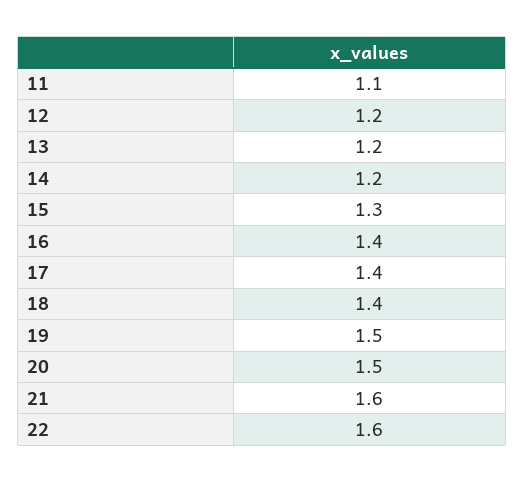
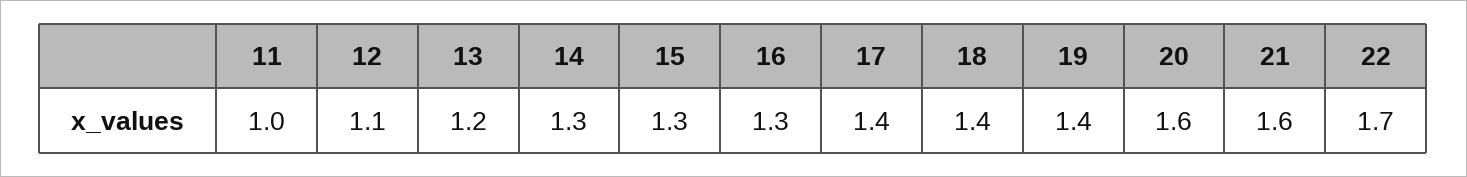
  {
-   "11": 1.1,
+   "11": 1,
-   "12": 1.2,
+   "12": 1.1,
    "13": 1.2,
-   "14": 1.2,
+   "14": 1.3,
    "15": 1.3,
-   "16": 1.4,
+   "16": 1.3,
    "17": 1.4,
    "18": 1.4,
-   "19": 1.5,
+   "19": 1.4,
-   "20": 1.5,
+   "20": 1.6,
    "21": 1.6,
-   "22": 1.6
+   "22": 1.7
  }

